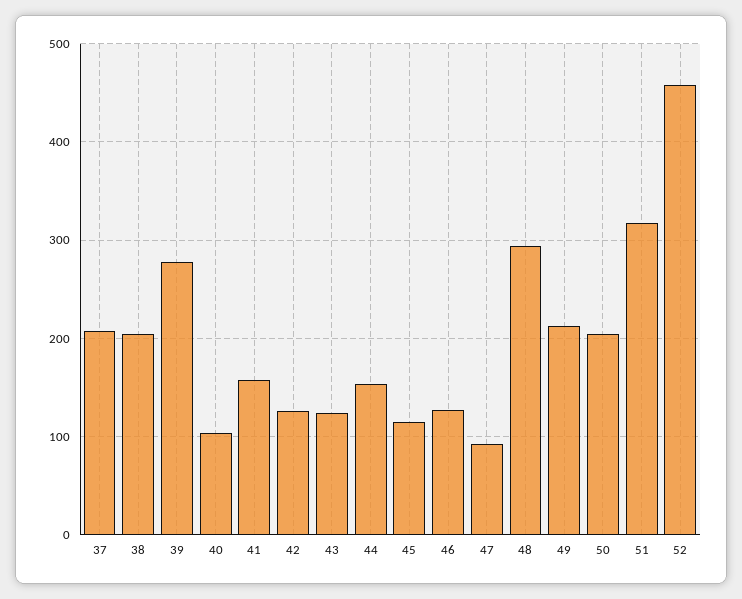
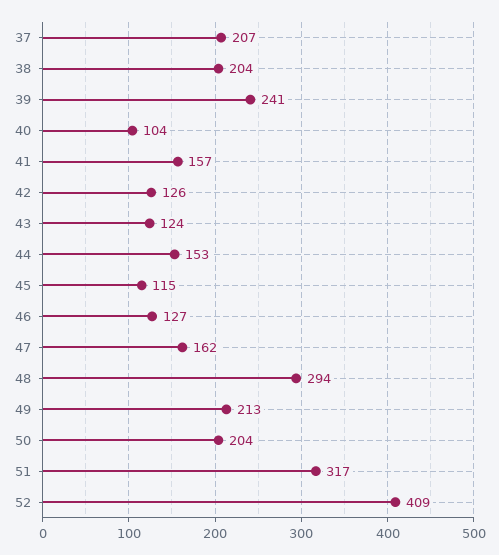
  {
    "37": 207,
    "38": 204,
-   "39": 280,
+   "39": 241,
    "40": 104,
    "41": 157,
    "42": 126,
    "43": 124,
    "44": 153,
    "45": 115,
    "46": 127,
-   "47": 90,
+   "47": 162,
    "48": 294,
    "49": 213,
    "50": 204,
    "51": 317,
-   "52": 460
+   "52": 409
  }

